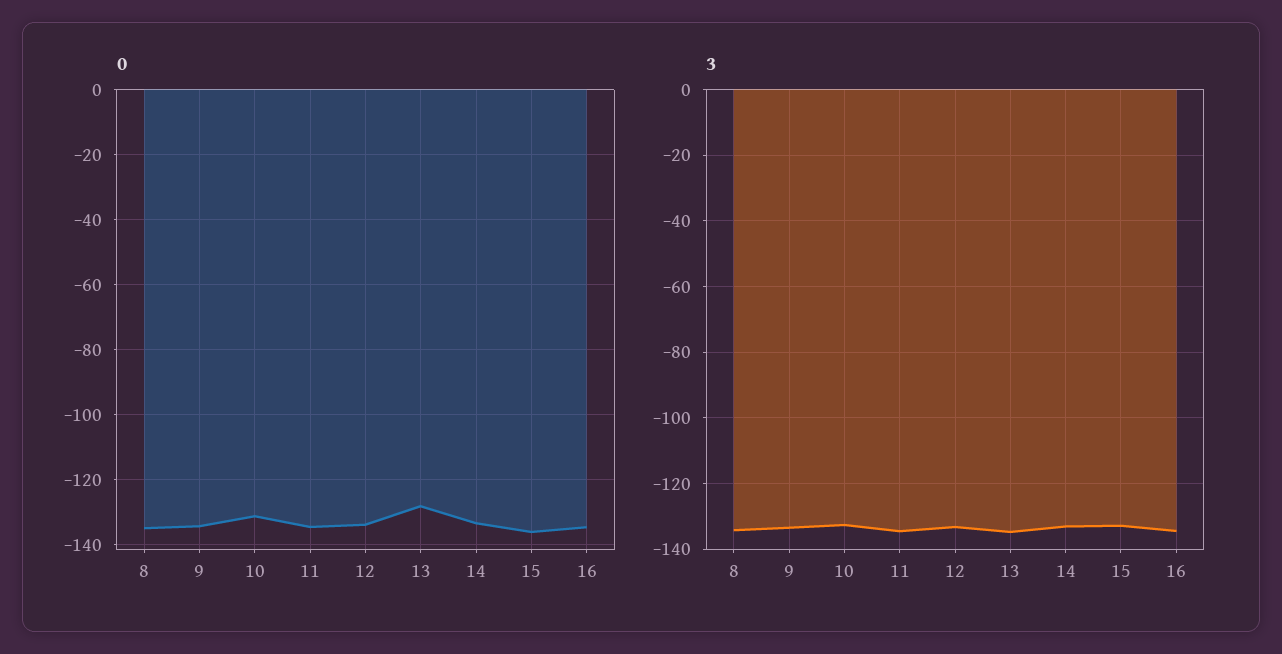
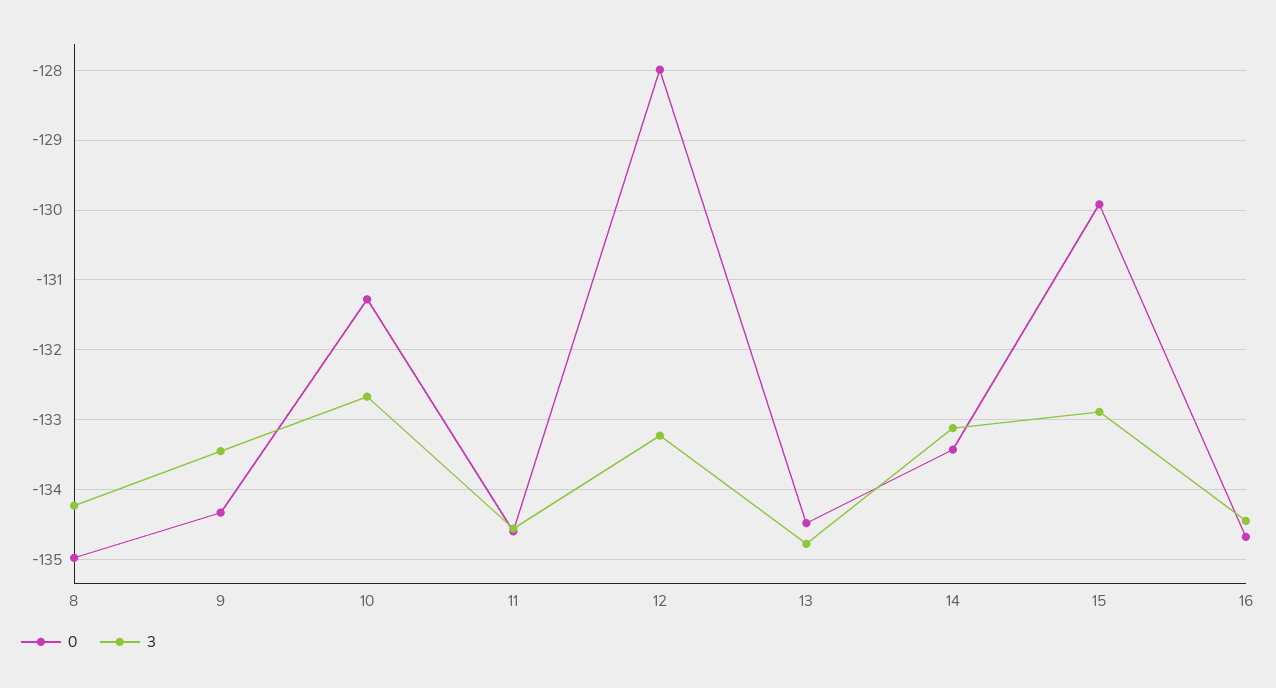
  {
    "0": {
      "8": -135,
      "9": -134.3,
      "10": -131.3,
      "11": -134.6,
-     "12": -134,
+     "12": -128,
-     "13": -128,
+     "13": -134.5,
      "14": -133.4,
-     "15": -136,
+     "15": -129.9,
      "16": -134.7
    },
    "3": {
      "8": -134.2,
      "9": -133.5,
      "10": -132.7,
      "11": -134.6,
      "12": -133.2,
      "13": -134.8,
      "14": -133.1,
      "15": -132.9,
      "16": -134.5
    }
  }

